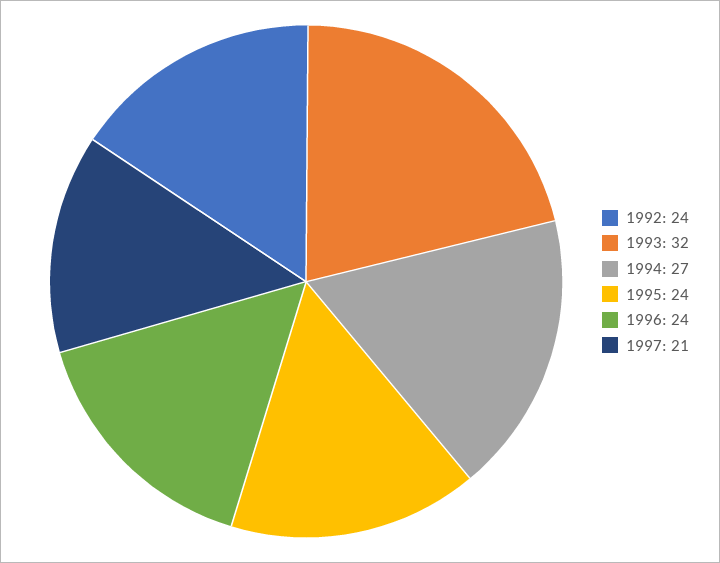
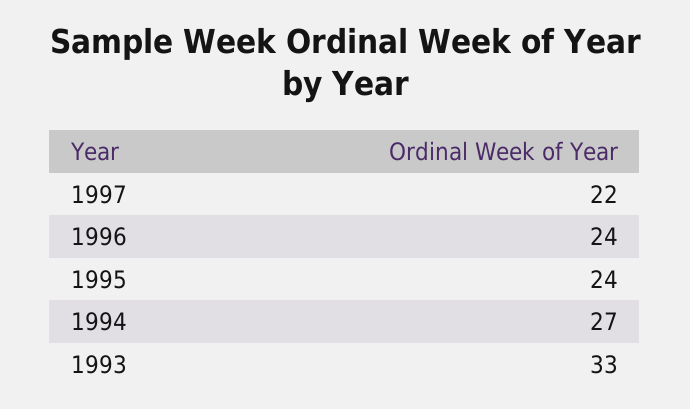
  {
-   "1992": 24,
-   "1993": 32,
+   "1993": 33,
    "1994": 27,
    "1995": 24,
    "1996": 24,
-   "1997": 21
+   "1997": 22
  }

